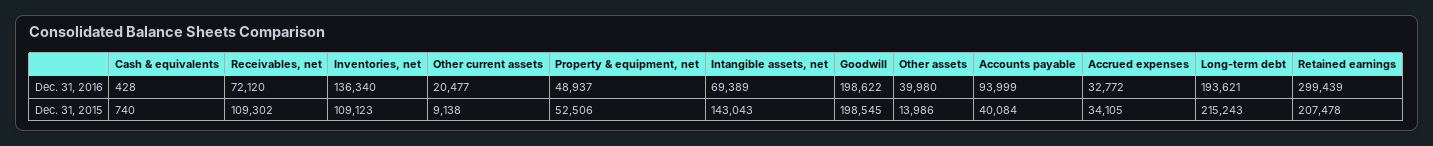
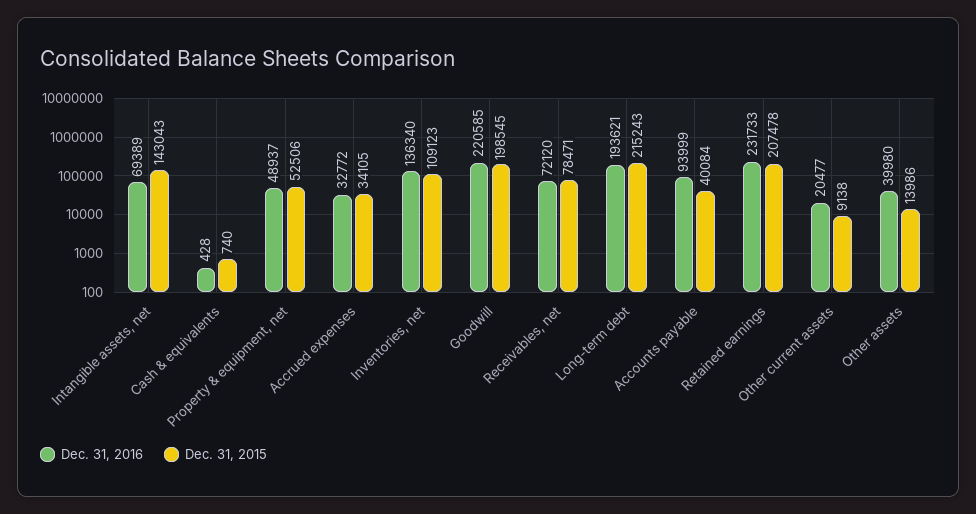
  {
    "Dec. 31, 2016": {
      "Cash & equivalents": 428,
      "Receivables, net": 72120,
      "Inventories, net": 136340,
      "Other current assets": 20477,
      "Property & equipment, net": 48937,
      "Intangible assets, net": 69389,
-     "Goodwill": 198622,
+     "Goodwill": 220585,
      "Other assets": 39980,
      "Accounts payable": 93999,
      "Accrued expenses": 32772,
      "Long-term debt": 193621,
-     "Retained earnings": 299439
+     "Retained earnings": 231733
    },
    "Dec. 31, 2015": {
      "Cash & equivalents": 740,
-     "Receivables, net": 109302,
+     "Receivables, net": 78471,
      "Inventories, net": 109123,
      "Other current assets": 9138,
      "Property & equipment, net": 52506,
      "Intangible assets, net": 143043,
      "Goodwill": 198545,
      "Other assets": 13986,
      "Accounts payable": 40084,
      "Accrued expenses": 34105,
      "Long-term debt": 215243,
      "Retained earnings": 207478
    }
  }

